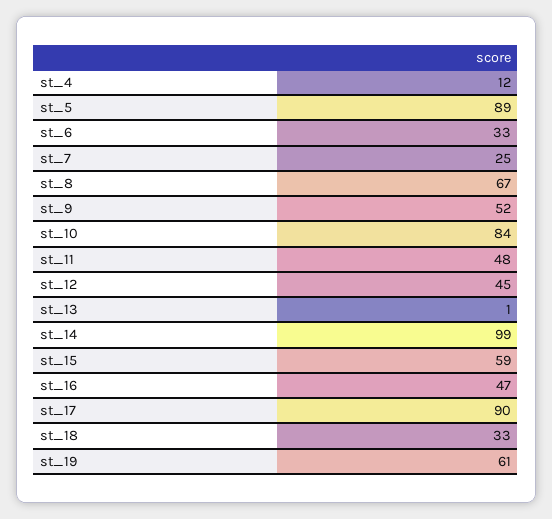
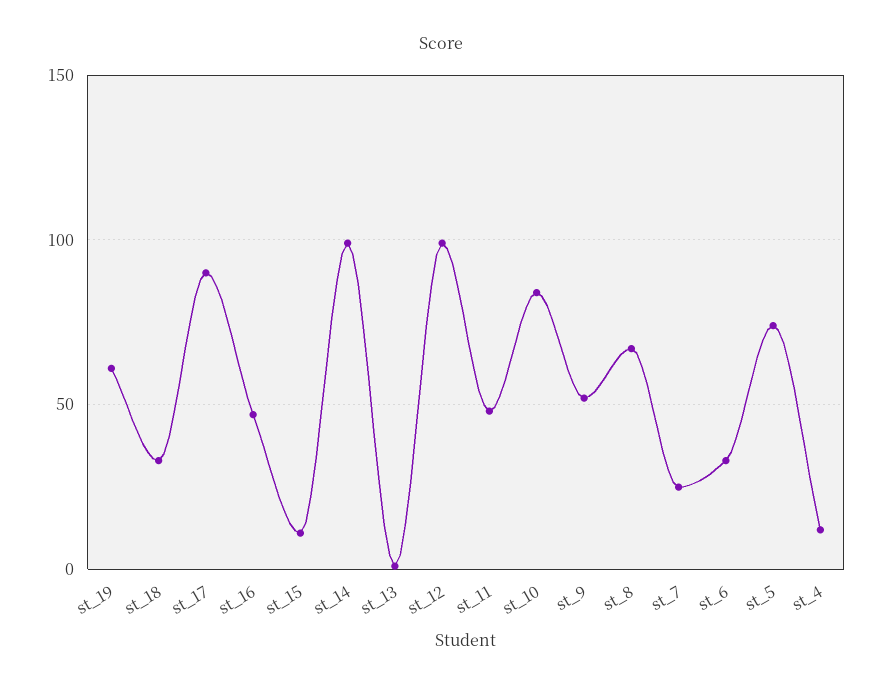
  {
    "st_4": 12,
-   "st_5": 89,
+   "st_5": 75,
    "st_6": 33,
    "st_7": 25,
    "st_8": 67,
    "st_9": 52,
    "st_10": 84,
    "st_11": 48,
-   "st_12": 45,
+   "st_12": 100,
    "st_13": 1,
    "st_14": 99,
-   "st_15": 59,
+   "st_15": 10,
    "st_16": 47,
    "st_17": 90,
    "st_18": 33,
    "st_19": 61
  }

